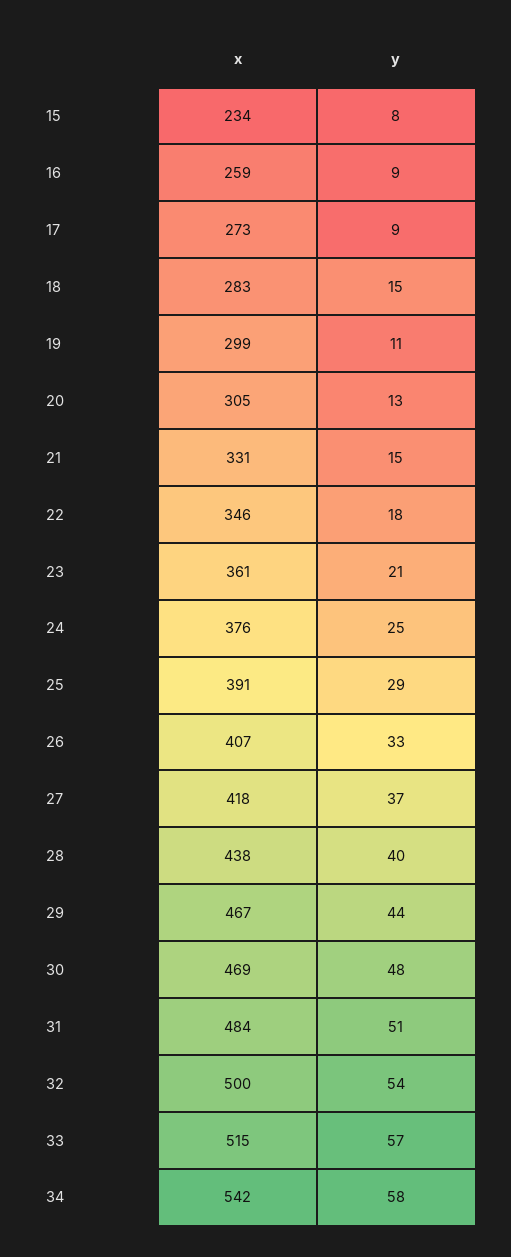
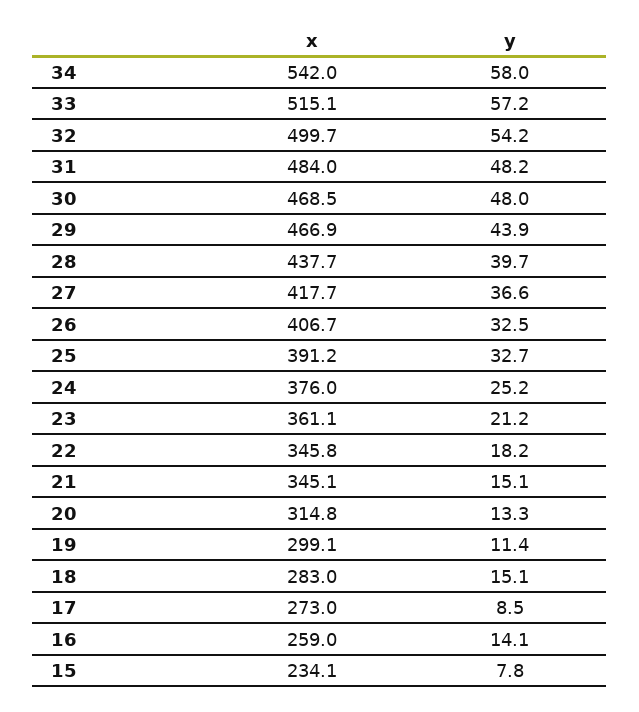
  {
    "x": {
      "15": 234.1,
      "16": 259,
      "17": 273,
      "18": 283,
      "19": 299.1,
-     "20": 305,
+     "20": 314.8,
-     "21": 331,
+     "21": 345.1,
      "22": 345.8,
      "23": 361.1,
      "24": 376,
      "25": 391.2,
      "26": 406.7,
      "27": 417.7,
      "28": 437.7,
      "29": 466.9,
      "30": 468.5,
      "31": 484,
      "32": 499.7,
      "33": 515.1,
      "34": 542
    },
    "y": {
      "15": 7.8,
-     "16": 9,
+     "16": 14.1,
      "17": 8.5,
      "18": 15.1,
      "19": 11.4,
      "20": 13.3,
      "21": 15.1,
      "22": 18.2,
      "23": 21.2,
      "24": 25.2,
-     "25": 29,
+     "25": 32.7,
      "26": 32.5,
      "27": 36.6,
      "28": 39.7,
      "29": 43.9,
      "30": 48,
-     "31": 51,
+     "31": 48.2,
      "32": 54.2,
      "33": 57.2,
      "34": 58
    }
  }

